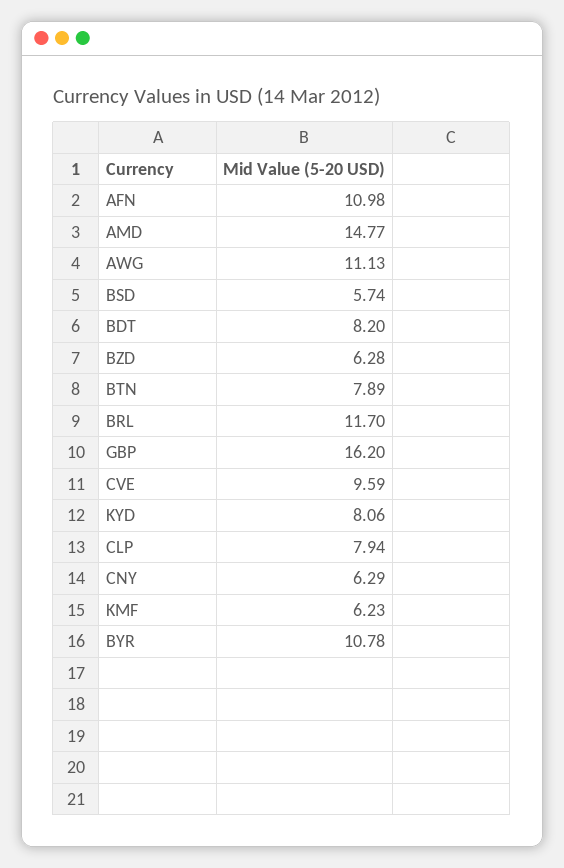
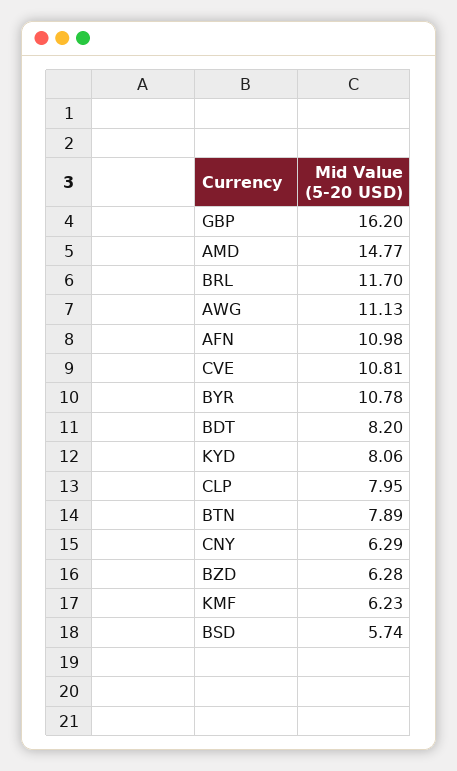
  {
    "AFN": 10.98,
    "AMD": 14.77,
    "AWG": 11.13,
    "BSD": 5.74,
    "BDT": 8.2,
    "BZD": 6.28,
    "BTN": 7.89,
    "BRL": 11.7,
    "GBP": 16.2,
-   "CVE": 9.59,
+   "CVE": 10.81,
    "KYD": 8.06,
-   "CLP": 7.94,
+   "CLP": 7.95,
    "CNY": 6.29,
    "KMF": 6.23,
    "BYR": 10.78
  }

